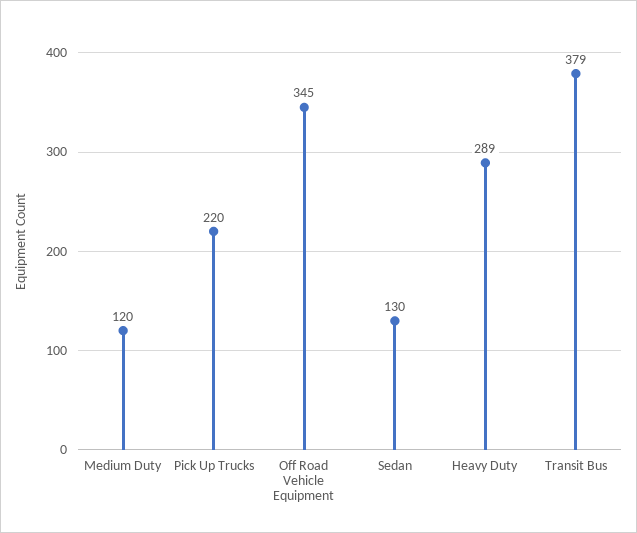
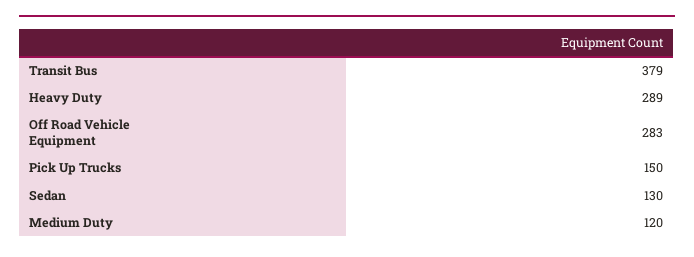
  {
    "Medium Duty": 120,
-   "Pick Up Trucks": 220,
+   "Pick Up Trucks": 150,
-   "Off Road Vehicle Equipment": 345,
+   "Off Road Vehicle Equipment": 283,
    "Sedan": 130,
    "Heavy Duty": 289,
    "Transit Bus": 379
  }

